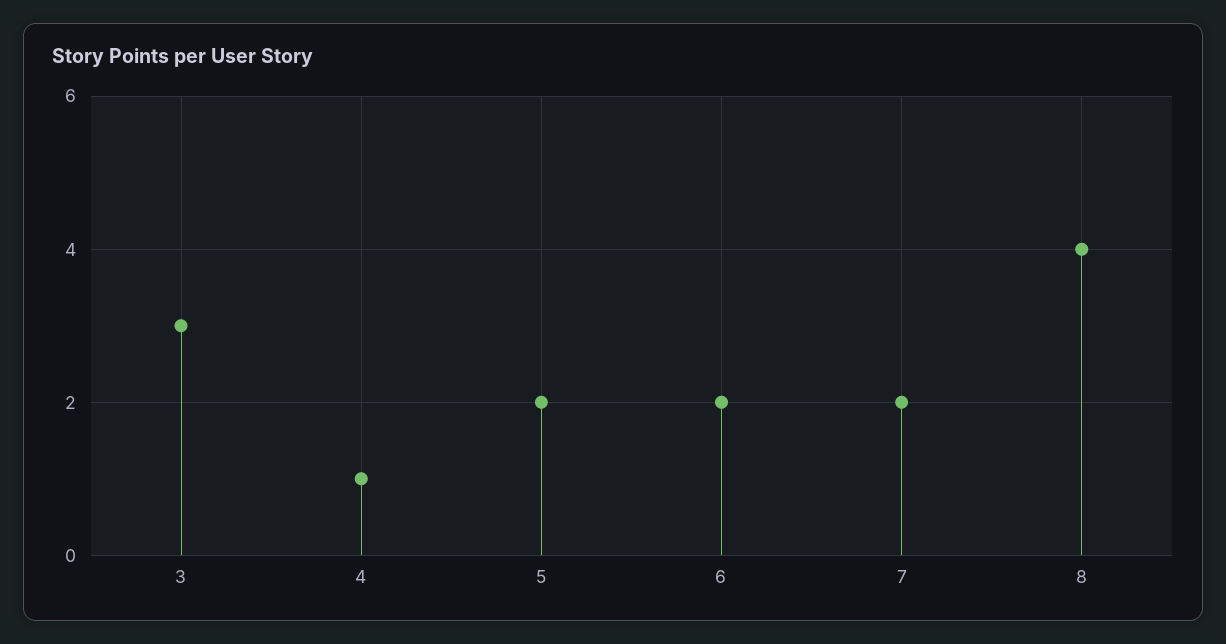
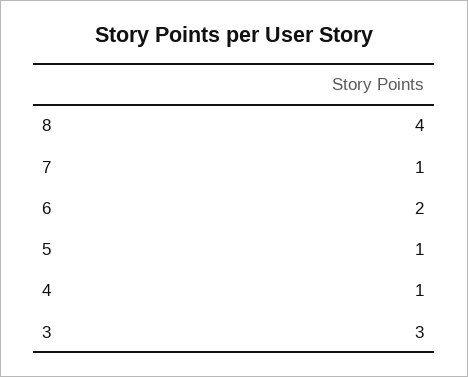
  {
    "3": 3,
    "4": 1,
-   "5": 2,
+   "5": 1,
    "6": 2,
-   "7": 2,
+   "7": 1,
    "8": 4
  }

